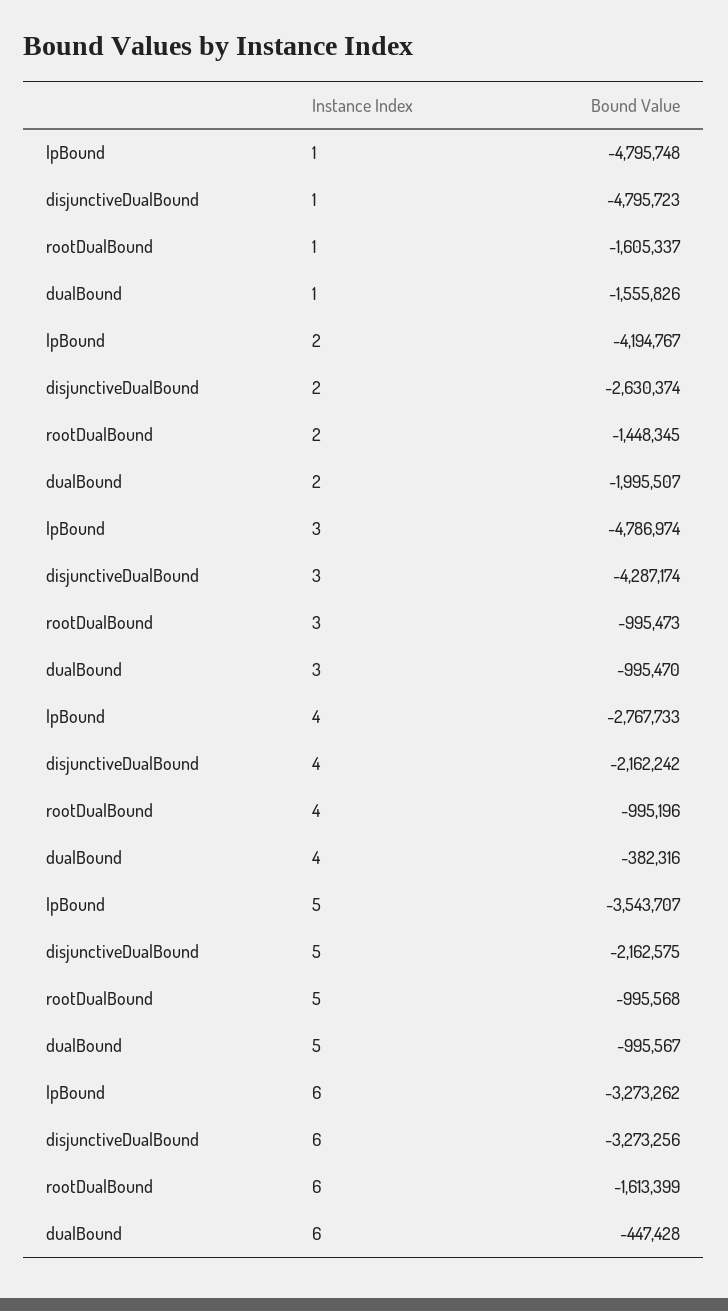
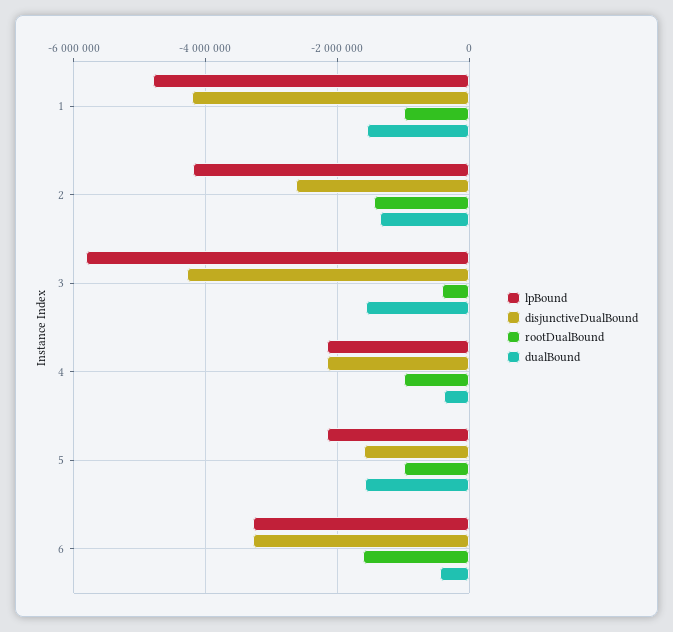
  {
    "lpBound": {
      "1": -4795748,
      "2": -4194767,
-     "3": -4786974,
+     "3": -5800000,
-     "4": -2767733,
+     "4": -2200000,
-     "5": -3543707,
+     "5": -2200000,
      "6": -3273262
    },
    "disjunctiveDualBound": {
-     "1": -4795723,
+     "1": -4200000,
      "2": -2630374,
      "3": -4287174,
      "4": -2162242,
-     "5": -2162575,
+     "5": -1600000,
      "6": -3273256
    },
    "rootDualBound": {
-     "1": -1605337,
+     "1": -1000000,
      "2": -1448345,
-     "3": -995473,
+     "3": -400000,
      "4": -995196,
      "5": -995568,
      "6": -1613399
    },
    "dualBound": {
      "1": -1555826,
-     "2": -1995507,
+     "2": -1400000,
-     "3": -995470,
+     "3": -1600000,
      "4": -382316,
-     "5": -995567,
+     "5": -1600000,
      "6": -447428
    }
  }

